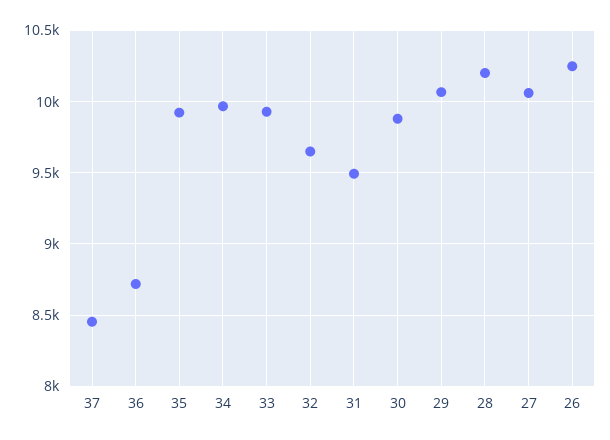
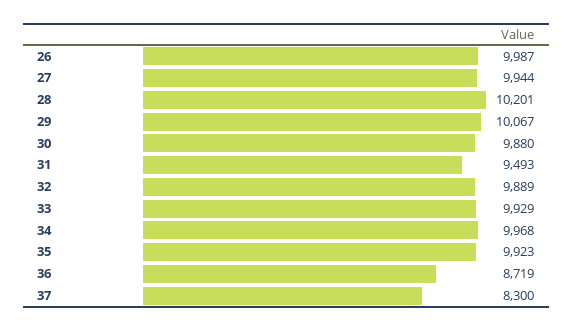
  {
-   "37": 8450,
+   "37": 8300,
    "36": 8719,
    "35": 9923,
    "34": 9968,
    "33": 9929,
-   "32": 9650,
+   "32": 9889,
    "31": 9493,
    "30": 9880,
    "29": 10067,
    "28": 10201,
-   "27": 10050,
+   "27": 9944,
-   "26": 10250
+   "26": 9987
  }

